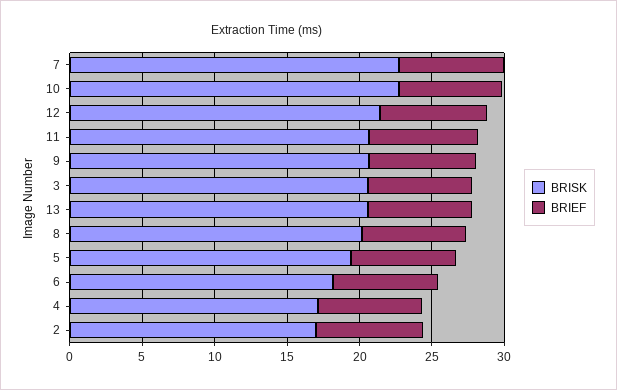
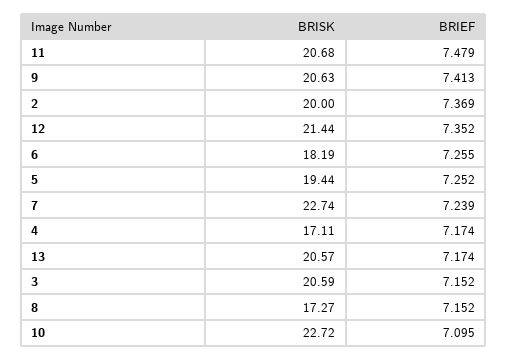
  {
    "BRISK": {
      "7": 22.74,
      "10": 22.72,
      "12": 21.44,
      "11": 20.68,
      "9": 20.63,
      "3": 20.59,
      "13": 20.57,
-     "8": 20,
+     "8": 17.27,
      "5": 19.44,
      "6": 18.19,
      "4": 17.11,
-     "2": 17
+     "2": 20
    },
    "BRIEF": {
      "7": 7.239,
      "10": 7.095,
      "12": 7.352,
      "11": 7.479,
      "9": 7.413,
      "3": 7.152,
      "13": 7.174,
      "8": 7.152,
      "5": 7.252,
      "6": 7.255,
      "4": 7.174,
      "2": 7.369
    }
  }

